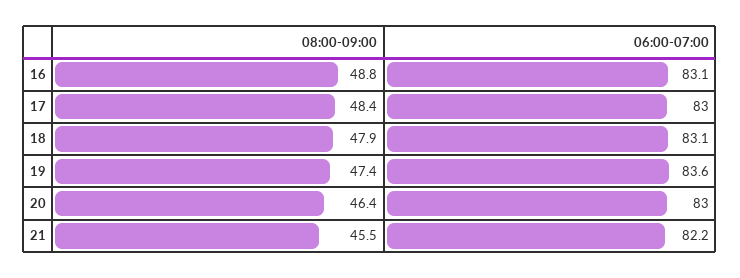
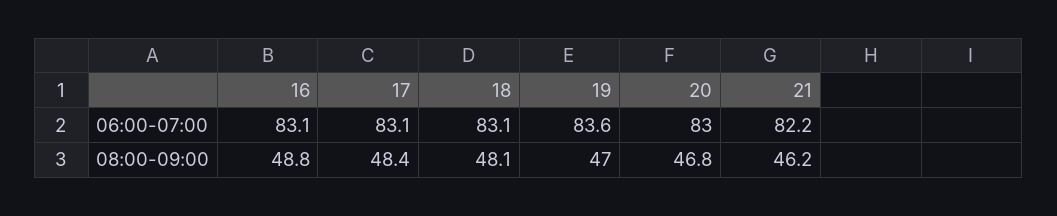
  {
    "08:00-09:00": {
      "16": 48.8,
      "17": 48.4,
-     "18": 47.9,
+     "18": 48.1,
-     "19": 47.4,
+     "19": 47,
-     "20": 46.4,
+     "20": 46.8,
-     "21": 45.5
+     "21": 46.2
    },
    "06:00-07:00": {
      "16": 83.1,
-     "17": 83,
+     "17": 83.1,
      "18": 83.1,
      "19": 83.6,
      "20": 83,
      "21": 82.2
    }
  }

